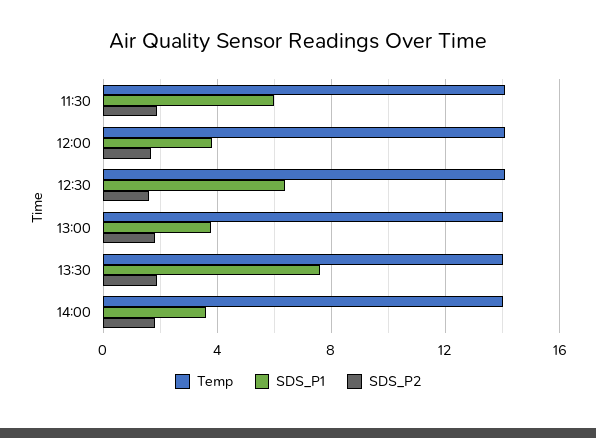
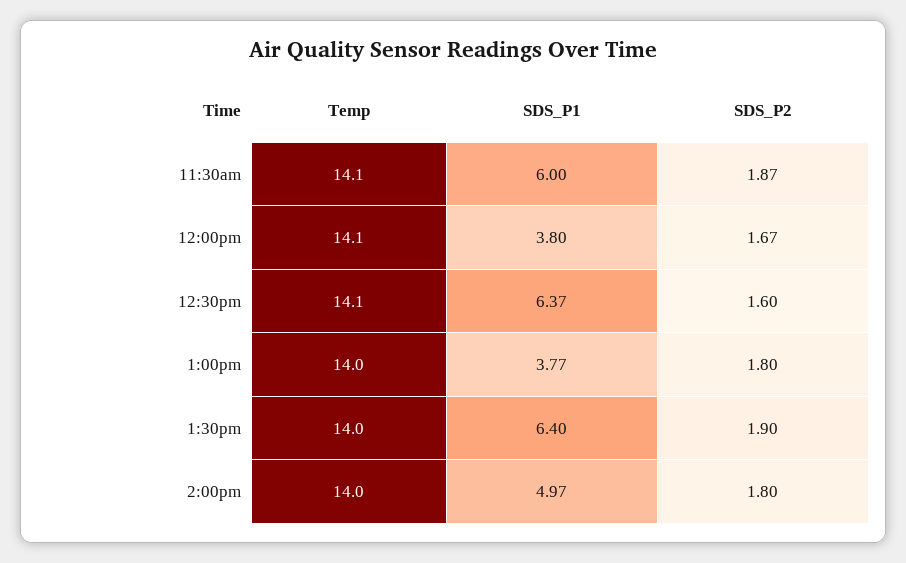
  {
    "Temp": {
      "11:30": 14.1,
      "12:00": 14.1,
      "12:30": 14.1,
      "13:00": 14,
      "13:30": 14,
      "14:00": 14
    },
    "SDS_P1": {
      "11:30": 6,
      "12:00": 3.8,
      "12:30": 6.37,
      "13:00": 3.77,
-     "13:30": 7.5,
+     "13:30": 6.4,
-     "14:00": 3.5
+     "14:00": 4.97
    },
    "SDS_P2": {
      "11:30": 1.87,
      "12:00": 1.67,
      "12:30": 1.6,
      "13:00": 1.8,
      "13:30": 1.9,
      "14:00": 1.8
    }
  }

